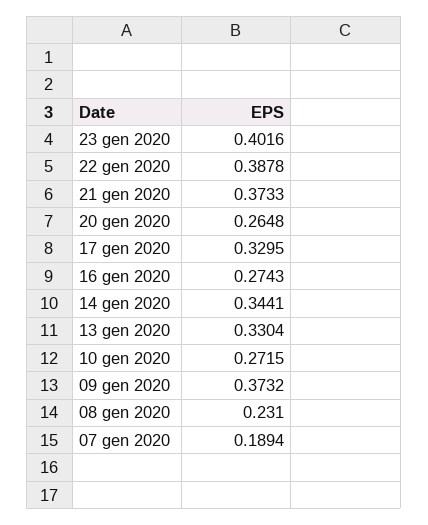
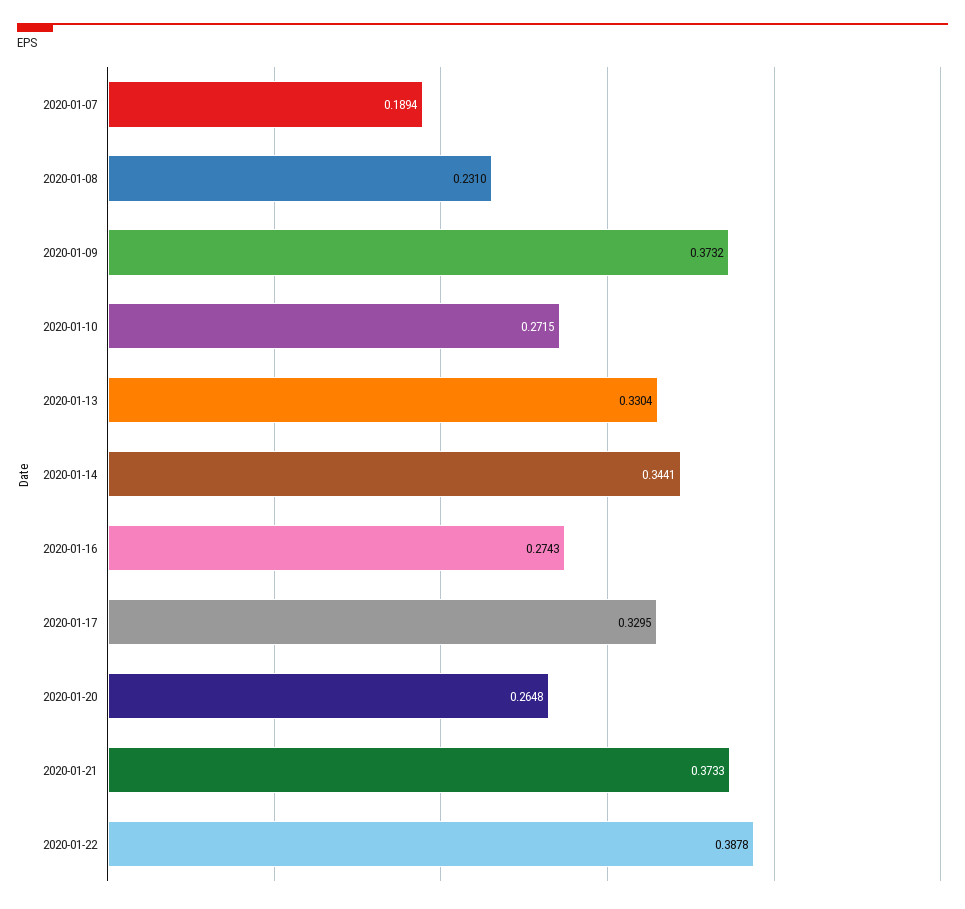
  {
-   "23 gen 2020": 0.4016,
    "22 gen 2020": 0.3878,
    "21 gen 2020": 0.3733,
    "20 gen 2020": 0.2648,
    "17 gen 2020": 0.3295,
    "16 gen 2020": 0.2743,
    "14 gen 2020": 0.3441,
    "13 gen 2020": 0.3304,
    "10 gen 2020": 0.2715,
    "09 gen 2020": 0.3732,
    "08 gen 2020": 0.231,
    "07 gen 2020": 0.1894
  }

